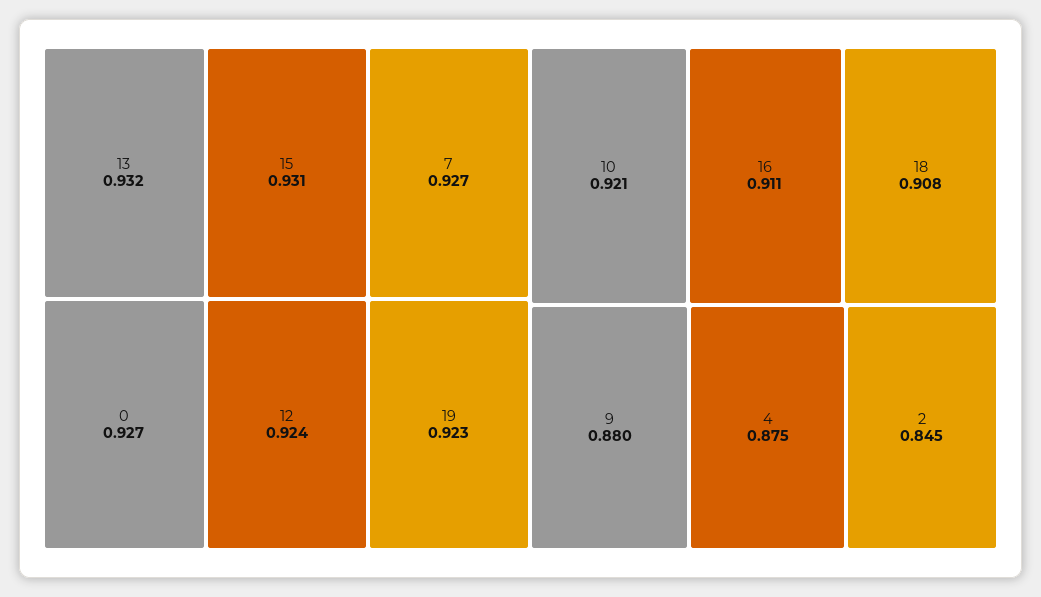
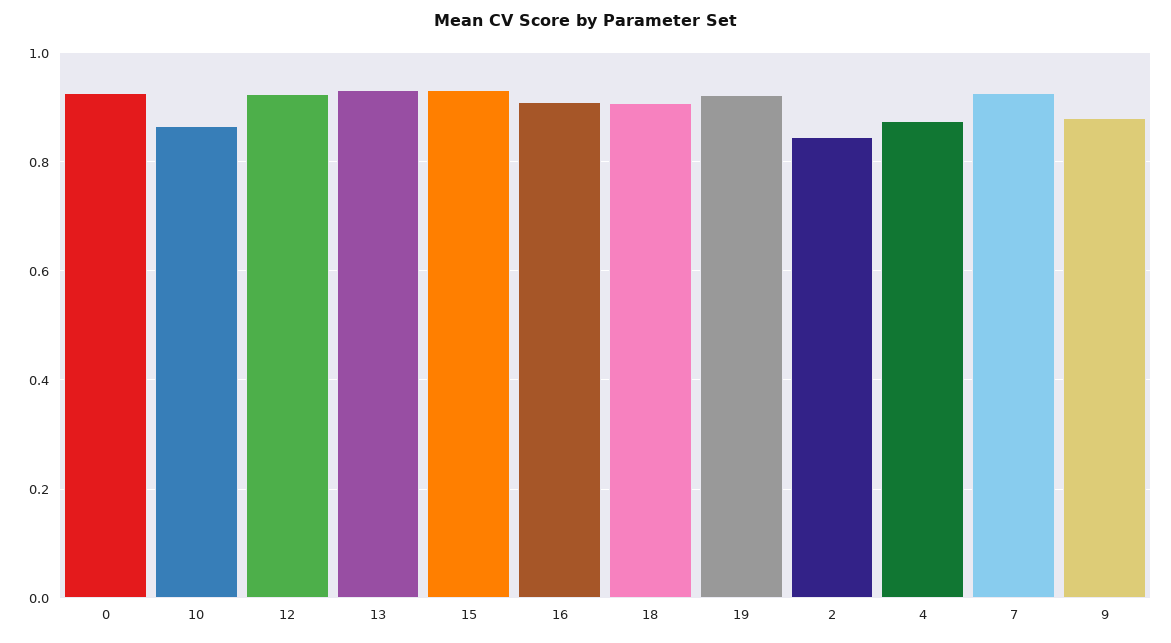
  {
    "13": 0.932,
    "15": 0.931,
    "7": 0.927,
    "0": 0.927,
    "12": 0.924,
    "19": 0.923,
-   "10": 0.921,
+   "10": 0.86,
    "16": 0.911,
    "18": 0.908,
    "9": 0.88,
    "4": 0.875,
    "2": 0.845
  }

